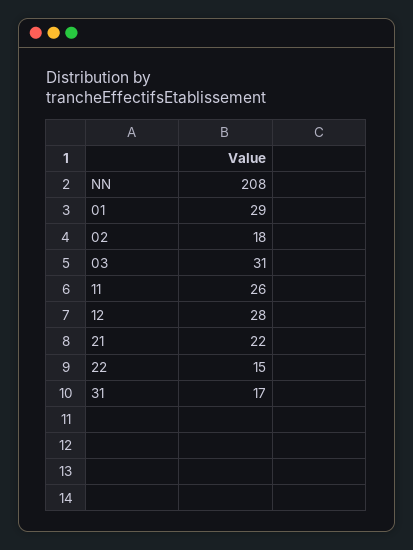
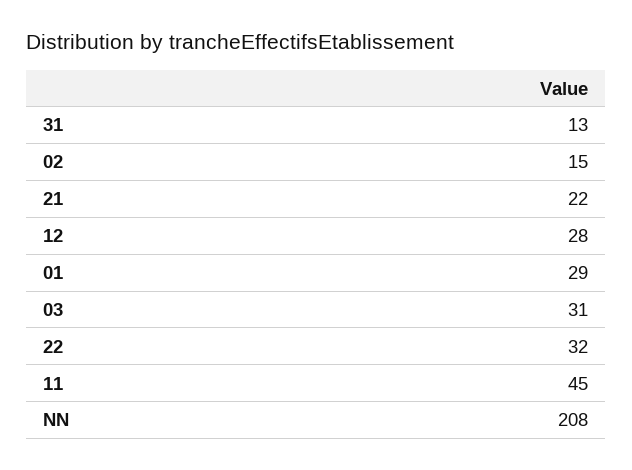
  {
    "NN": 208,
    "01": 29,
-   "02": 18,
+   "02": 15,
    "03": 31,
-   "11": 26,
+   "11": 45,
    "12": 28,
    "21": 22,
-   "22": 15,
+   "22": 32,
-   "31": 17
+   "31": 13
  }

